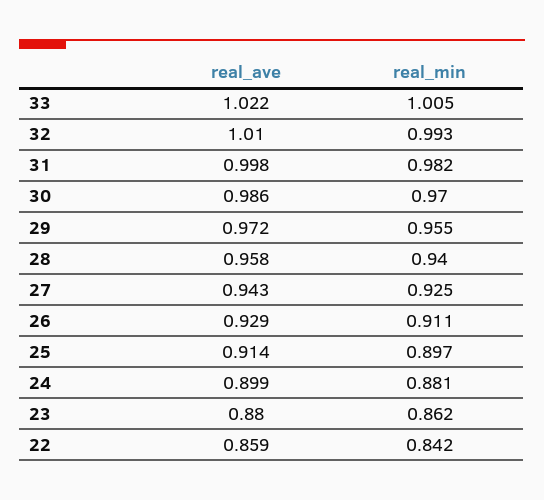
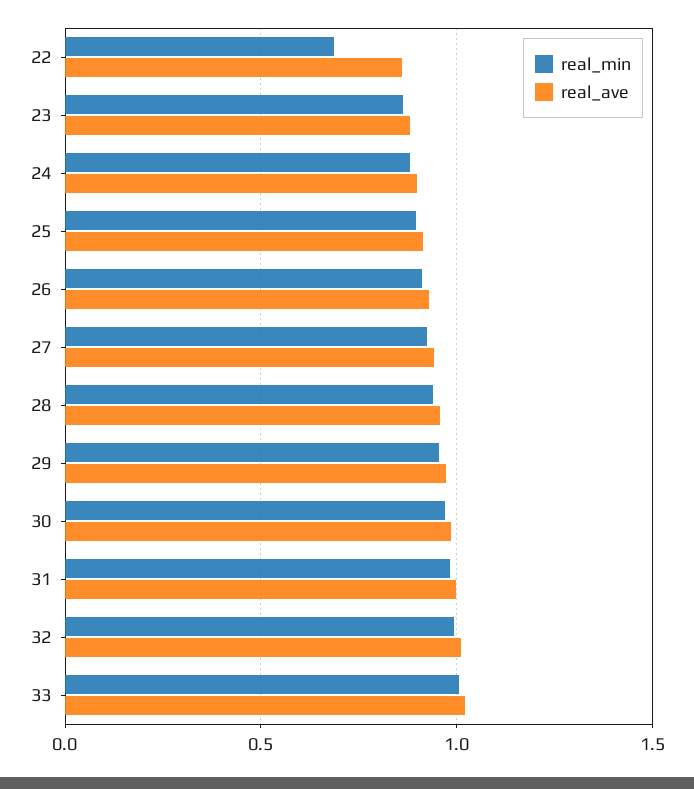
  {
    "real_ave": {
      "33": 1.022,
      "32": 1.01,
      "31": 0.998,
      "30": 0.986,
      "29": 0.972,
      "28": 0.958,
      "27": 0.943,
      "26": 0.929,
      "25": 0.914,
      "24": 0.899,
      "23": 0.88,
      "22": 0.859
    },
    "real_min": {
      "33": 1.005,
      "32": 0.993,
      "31": 0.982,
      "30": 0.97,
      "29": 0.955,
      "28": 0.94,
      "27": 0.925,
      "26": 0.911,
      "25": 0.897,
      "24": 0.881,
      "23": 0.862,
-     "22": 0.842
+     "22": 0.7
    }
  }

